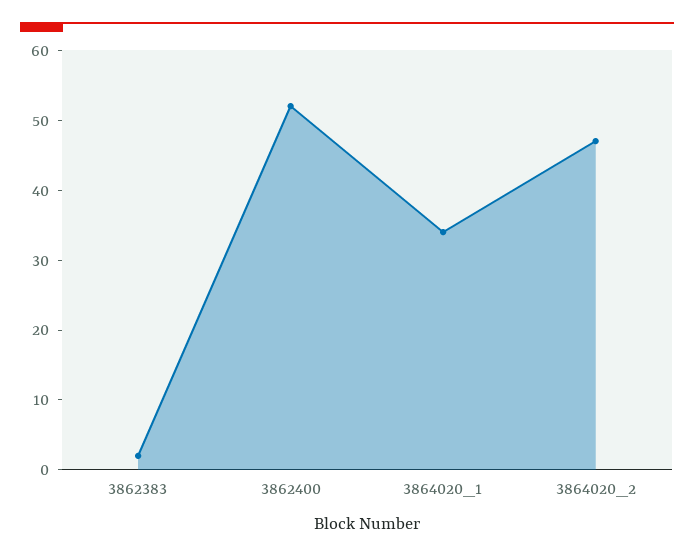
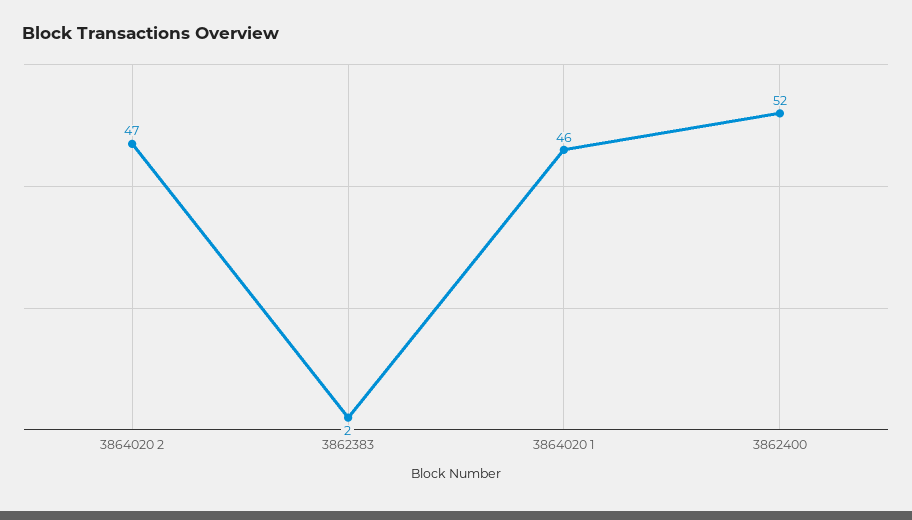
  {
    "3862383": 2,
    "3862400": 52,
-   "3864020_1": 35,
+   "3864020_1": 46,
    "3864020_2": 47
  }

